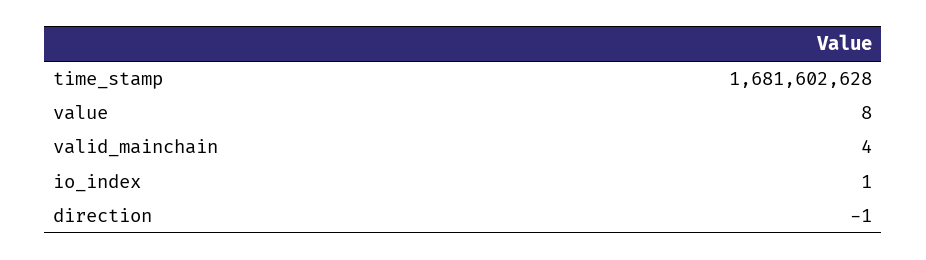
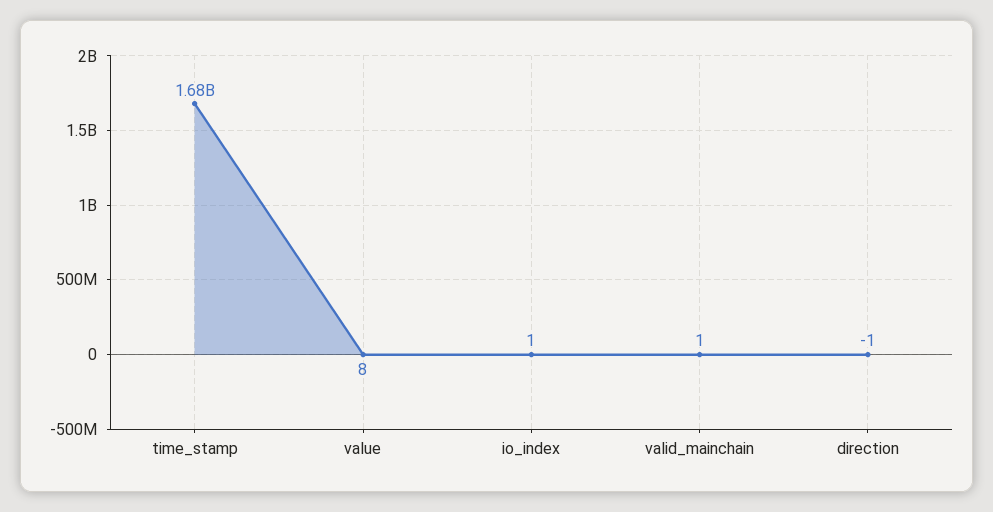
  {
    "time_stamp": 1681602628,
    "value": 8,
-   "valid_mainchain": 4,
+   "valid_mainchain": 1,
    "io_index": 1,
    "direction": -1
  }

